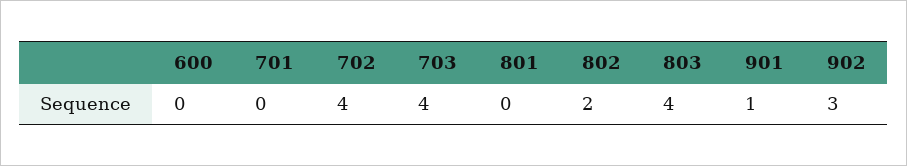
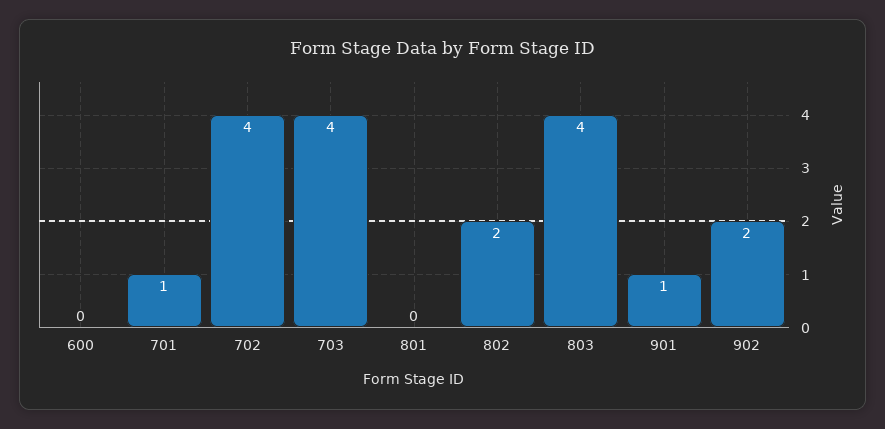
  {
    "600": 0,
-   "701": 0,
+   "701": 1,
    "702": 4,
    "703": 4,
    "801": 0,
    "802": 2,
    "803": 4,
    "901": 1,
-   "902": 3
+   "902": 2
  }

